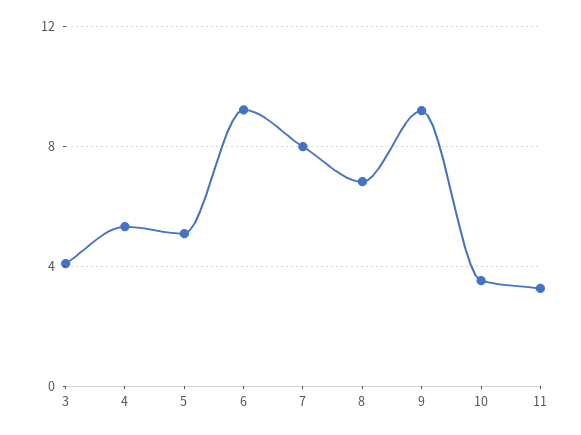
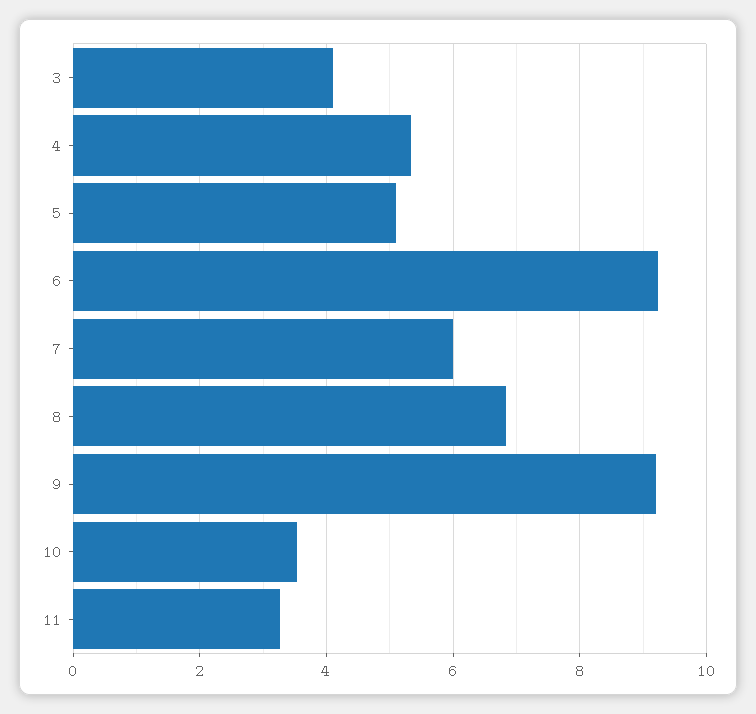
  {
    "3": 4.2,
    "4": 5.4,
    "5": 5.2,
    "6": 9.2,
-   "7": 8,
+   "7": 6,
    "8": 6.8,
    "9": 9.2,
    "10": 3.6,
    "11": 3.2
  }

